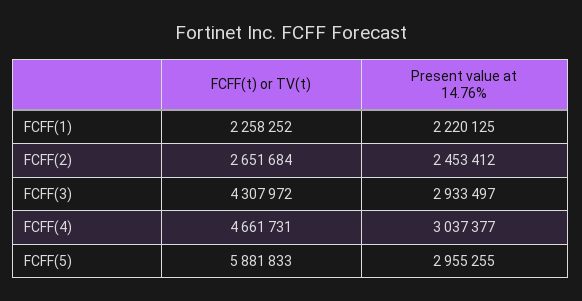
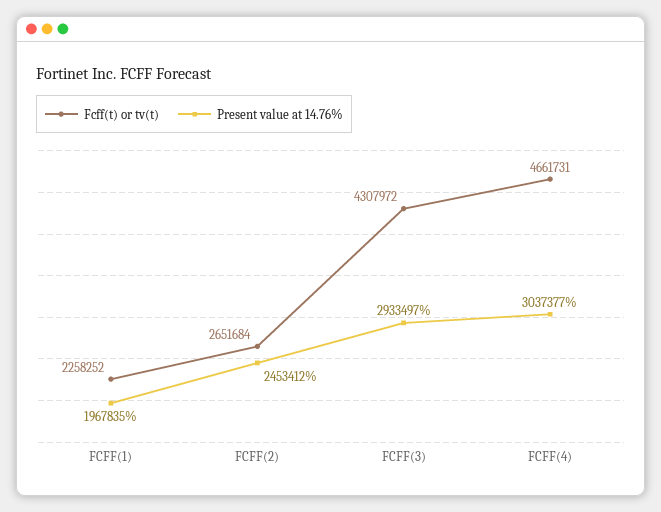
  {
    "FCFF(t) or TV(t)": {
      "FCFF(1)": 2258252,
      "FCFF(2)": 2651684,
      "FCFF(3)": 4307972,
-     "FCFF(4)": 4661731,
+     "FCFF(4)": 4661731
-     "FCFF(5)": 5881833
    },
    "Present value at 14.76%": {
-     "FCFF(1)": 2220125,
+     "FCFF(1)": 1967835,
      "FCFF(2)": 2453412,
      "FCFF(3)": 2933497,
-     "FCFF(4)": 3037377,
+     "FCFF(4)": 3037377
-     "FCFF(5)": 2955255
    }
  }

